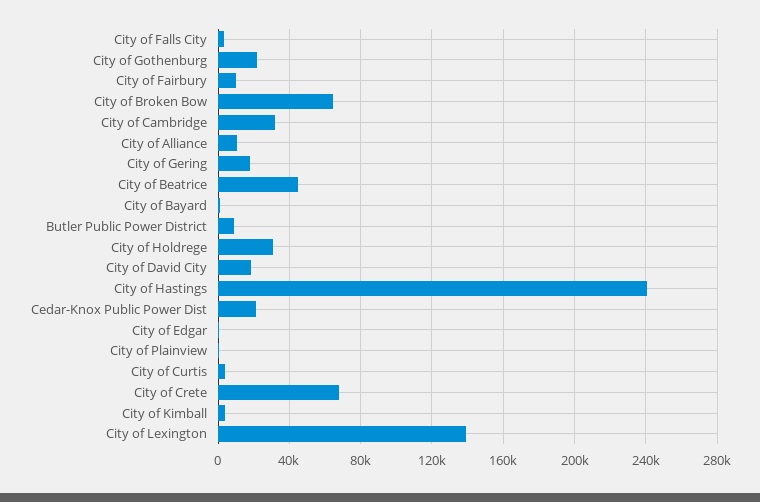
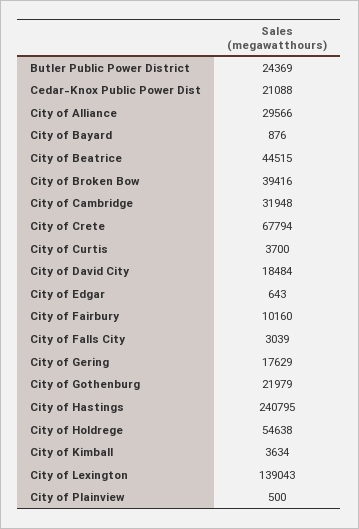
  {
    "City of Falls City": 3039,
    "City of Gothenburg": 21979,
    "City of Fairbury": 10160,
-   "City of Broken Bow": 65000,
+   "City of Broken Bow": 39416,
    "City of Cambridge": 31948,
-   "City of Alliance": 10000,
+   "City of Alliance": 29566,
    "City of Gering": 17629,
    "City of Beatrice": 44515,
    "City of Bayard": 876,
-   "Butler Public Power District": 10000,
+   "Butler Public Power District": 24369,
-   "City of Holdrege": 30000,
+   "City of Holdrege": 54638,
    "City of David City": 18484,
    "City of Hastings": 240795,
    "Cedar-Knox Public Power Dist": 21088,
    "City of Edgar": 643,
    "City of Plainview": 500,
    "City of Curtis": 3700,
    "City of Crete": 67794,
    "City of Kimball": 3634,
    "City of Lexington": 139043
  }

